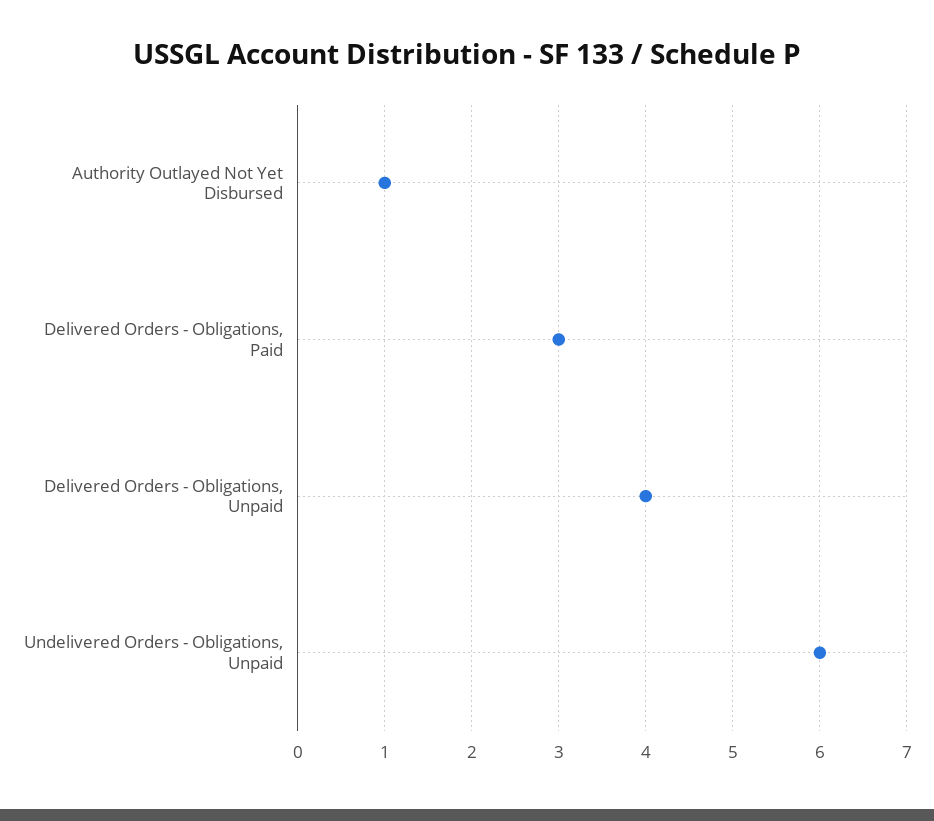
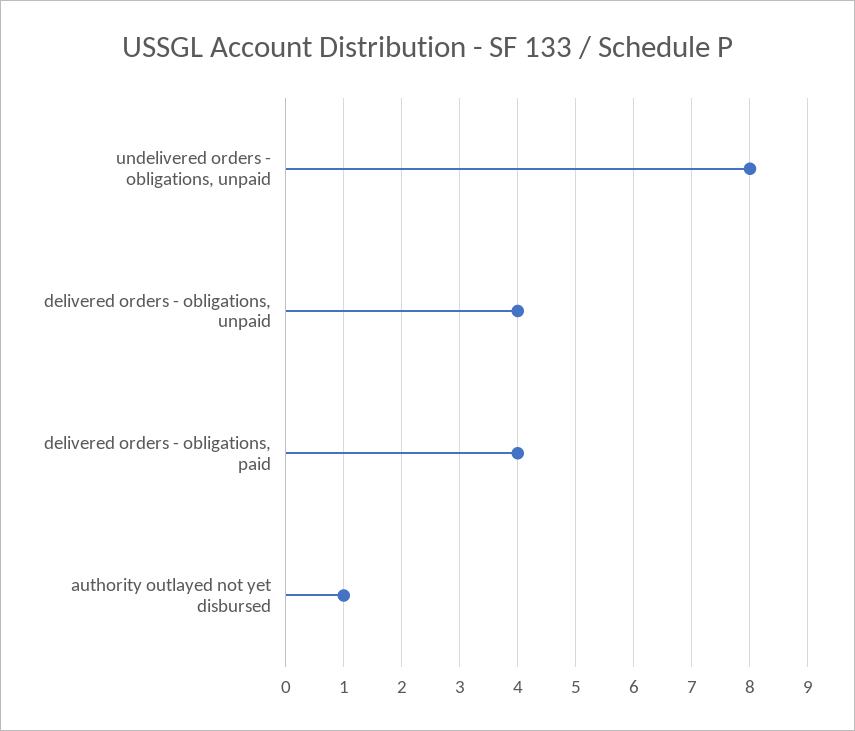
  {
    "Authority Outlayed Not Yet Disbursed": 1,
-   "Delivered Orders - Obligations, Paid": 3,
+   "Delivered Orders - Obligations, Paid": 4,
    "Delivered Orders - Obligations, Unpaid": 4,
-   "Undelivered Orders - Obligations, Unpaid": 6
+   "Undelivered Orders - Obligations, Unpaid": 8
  }

